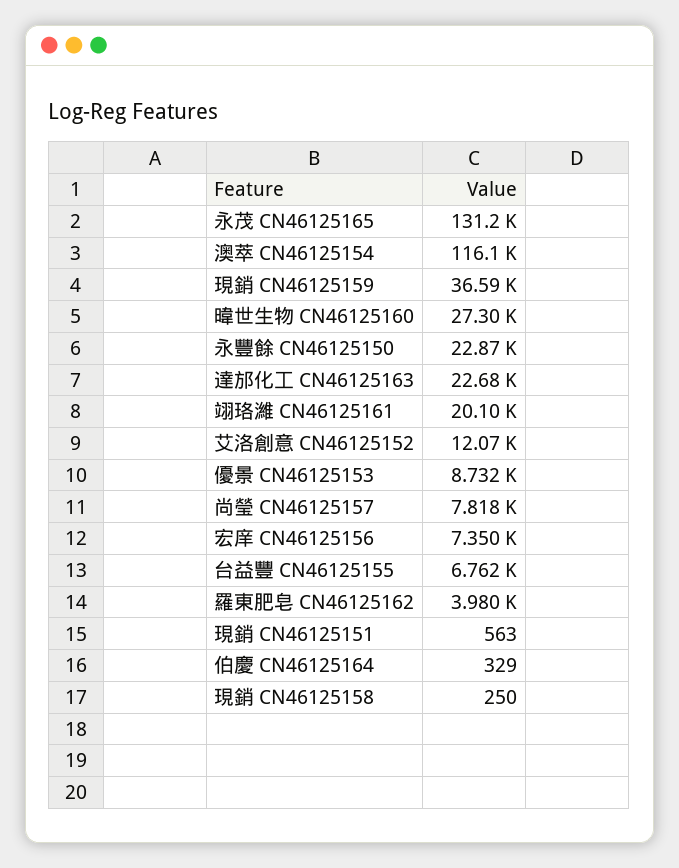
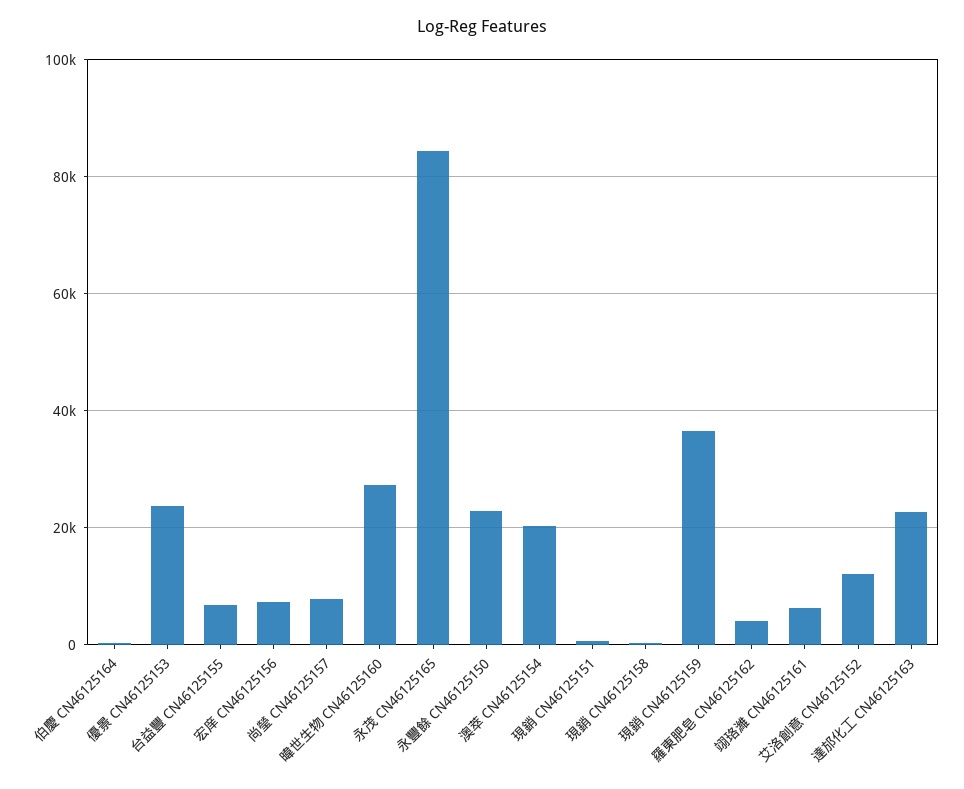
  {
-   "永茂 CN46125165": 131200,
+   "永茂 CN46125165": 84000,
-   "澳萃 CN46125154": 116100,
+   "澳萃 CN46125154": 20000,
    "現銷 CN46125159": 36590,
    "暐世生物 CN46125160": 27300,
    "永豐餘 CN46125150": 22870,
    "達邡化工 CN46125163": 22680,
-   "翊珞濰 CN46125161": 20100,
+   "翊珞濰 CN46125161": 6000,
    "艾洛創意 CN46125152": 12070,
-   "優景 CN46125153": 8732,
+   "優景 CN46125153": 24000,
    "尚瑩 CN46125157": 7818,
    "宏庠 CN46125156": 7350,
    "台益豐 CN46125155": 6762,
    "羅東肥皂 CN46125162": 3980,
    "現銷 CN46125151": 563,
    "伯慶 CN46125164": 329,
    "現銷 CN46125158": 250
  }

